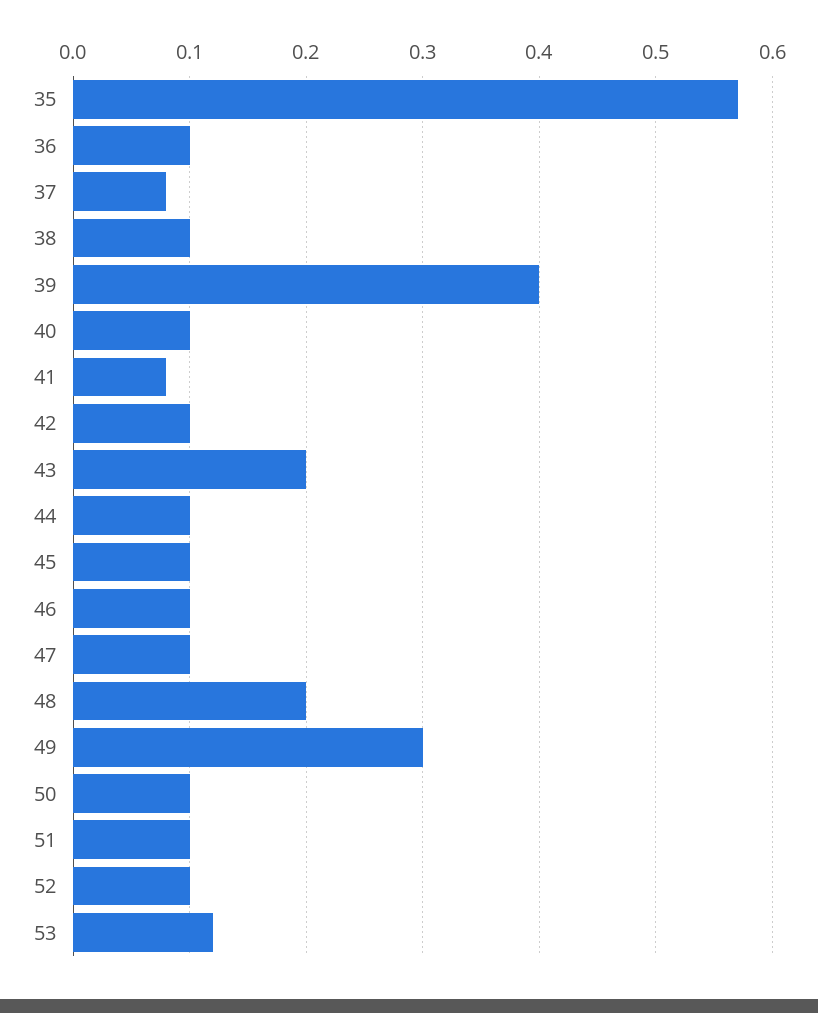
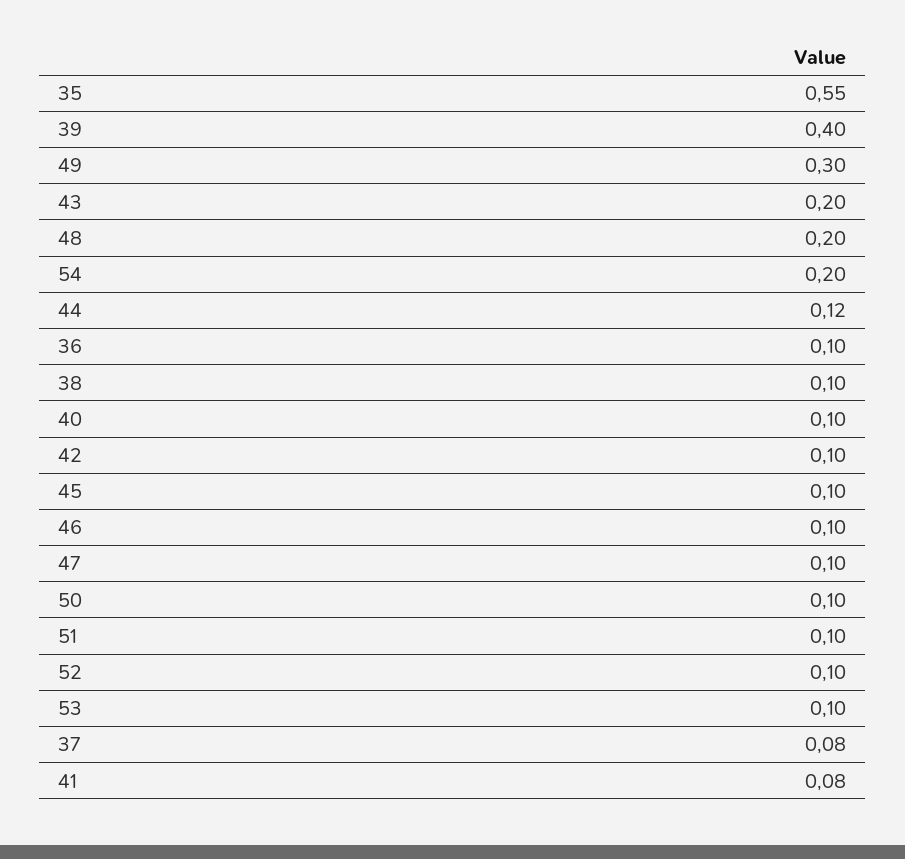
  {
-   "35": 0.57,
+   "35": 0.55,
    "36": 0.1,
    "37": 0.08,
    "38": 0.1,
    "39": 0.4,
    "40": 0.1,
    "41": 0.08,
    "42": 0.1,
    "43": 0.2,
-   "44": 0.1,
+   "44": 0.12,
    "45": 0.1,
    "46": 0.1,
    "47": 0.1,
    "48": 0.2,
    "49": 0.3,
    "50": 0.1,
    "51": 0.1,
    "52": 0.1,
-   "53": 0.12
+   "53": 0.1,
+   "54": 0.2
  }

